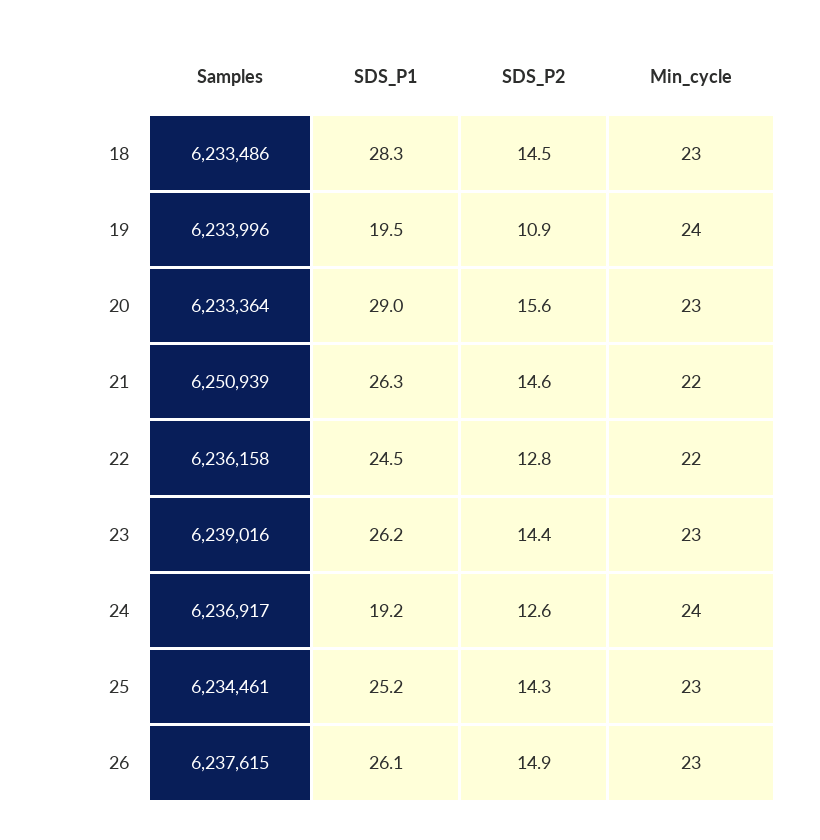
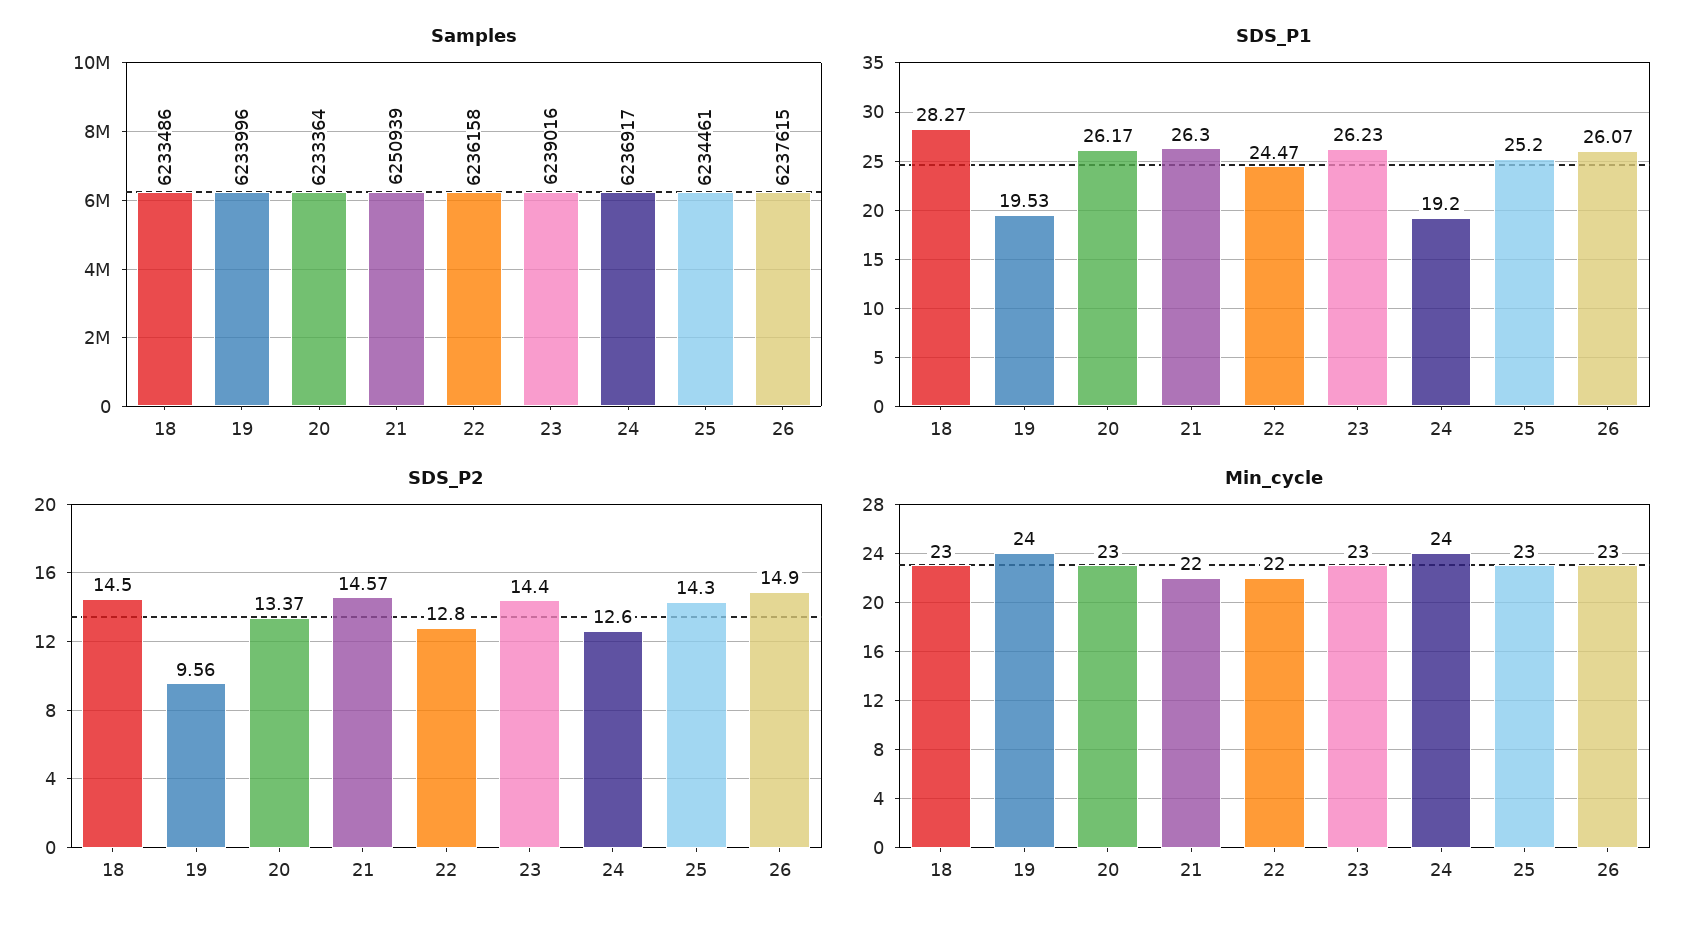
  {
    "Samples": {
      "18": 6233486,
      "19": 6233996,
      "20": 6233364,
      "21": 6250939,
      "22": 6236158,
      "23": 6239016,
      "24": 6236917,
      "25": 6234461,
      "26": 6237615
    },
    "SDS_P1": {
      "18": 28.27,
      "19": 19.53,
-     "20": 29,
+     "20": 26.17,
      "21": 26.3,
      "22": 24.47,
      "23": 26.23,
      "24": 19.2,
      "25": 25.2,
      "26": 26.07
    },
    "SDS_P2": {
      "18": 14.5,
-     "19": 10.9,
+     "19": 9.56,
-     "20": 15.6,
+     "20": 13.37,
      "21": 14.57,
      "22": 12.8,
      "23": 14.4,
      "24": 12.6,
      "25": 14.3,
      "26": 14.9
    },
    "Min_cycle": {
      "18": 23,
      "19": 24,
      "20": 23,
      "21": 22,
      "22": 22,
      "23": 23,
      "24": 24,
      "25": 23,
      "26": 23
    }
  }

